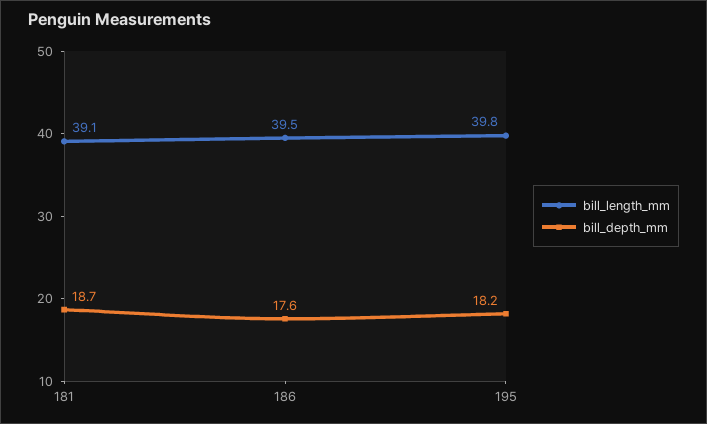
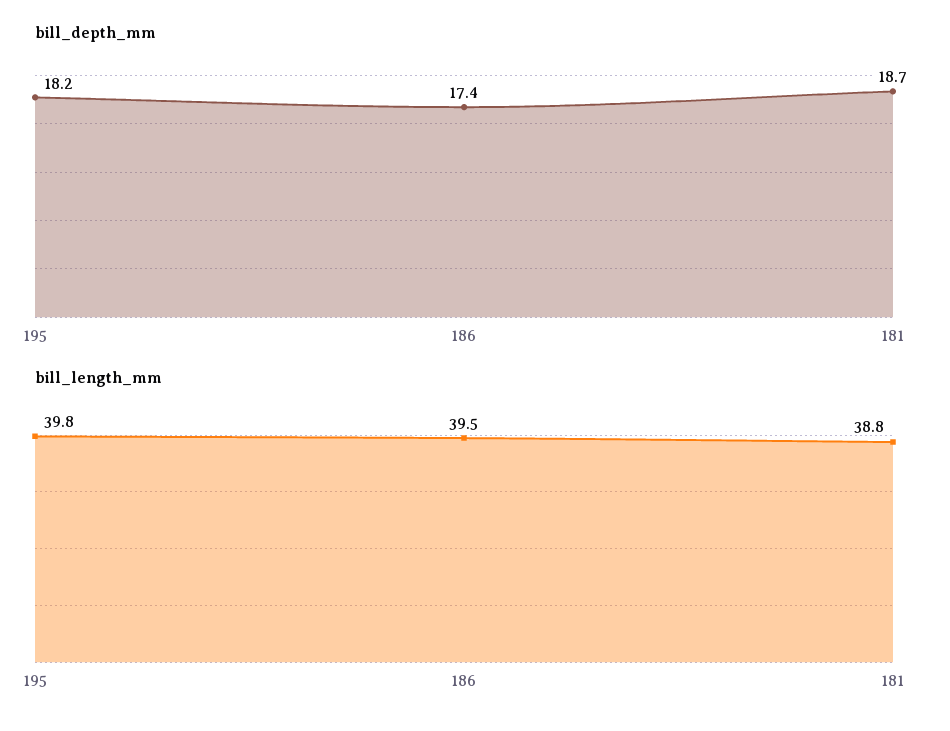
  {
    "bill_length_mm": {
-     "181": 39.1,
+     "181": 38.8,
      "186": 39.5,
      "195": 39.8
    },
    "bill_depth_mm": {
      "181": 18.7,
-     "186": 17.6,
+     "186": 17.4,
      "195": 18.2
    }
  }

